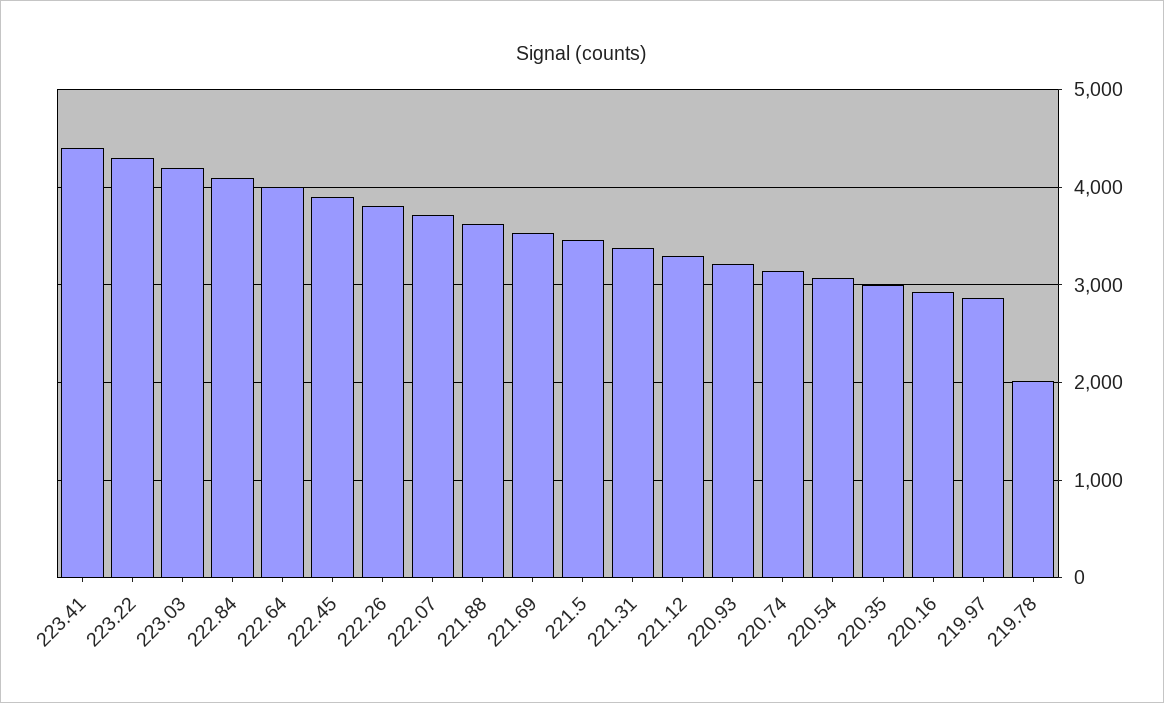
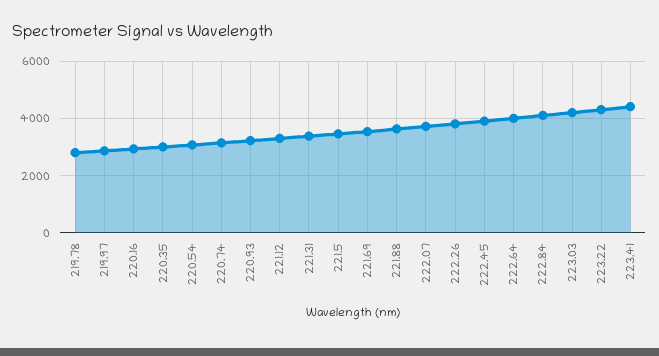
  {
    "223.41": 4400,
    "223.22": 4300,
    "223.03": 4200,
    "222.84": 4100,
    "222.64": 4000,
    "222.45": 3900,
    "222.26": 3800,
    "222.07": 3700,
    "221.88": 3600,
    "221.69": 3500,
    "221.5": 3500,
    "221.31": 3400,
    "221.12": 3300,
    "220.93": 3200,
    "220.74": 3100,
    "220.54": 3100,
    "220.35": 3000,
    "220.16": 2900,
    "219.97": 2900,
-   "219.78": 2000
+   "219.78": 2750
  }

